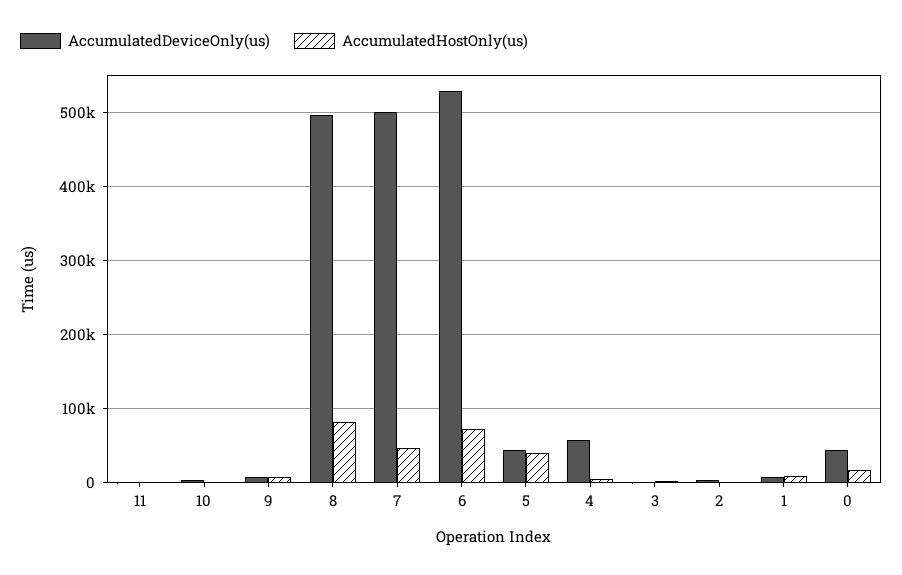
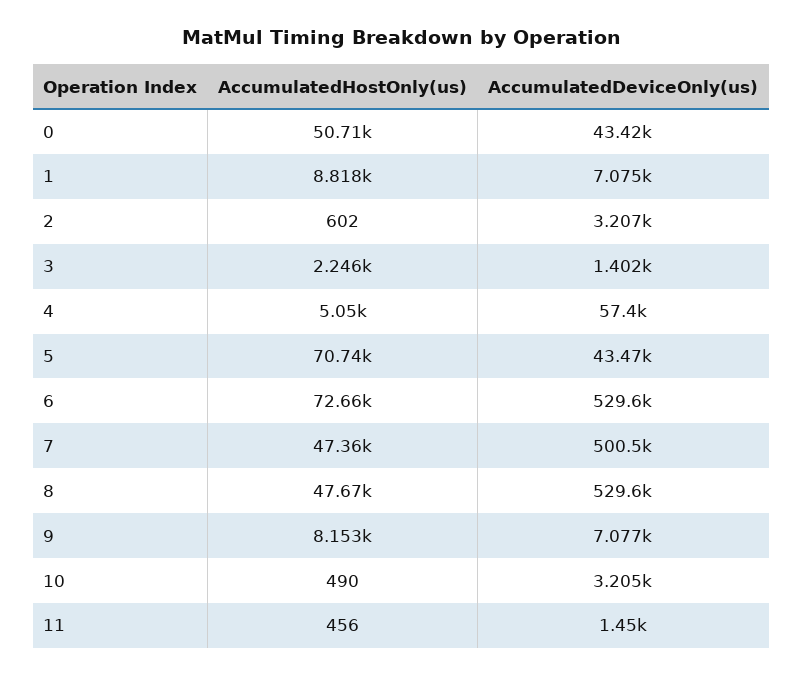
  {
    "AccumulatedDeviceOnly(us)": {
      "11": 1450,
      "10": 3205,
      "9": 7077,
-     "8": 500000,
+     "8": 529600,
      "7": 500500,
      "6": 529600,
      "5": 43470,
      "4": 57400,
      "3": 1402,
      "2": 3207,
      "1": 7075,
      "0": 43420
    },
    "AccumulatedHostOnly(us)": {
      "11": 456,
      "10": 490,
      "9": 8153,
-     "8": 80000,
+     "8": 47670,
      "7": 47360,
      "6": 72660,
-     "5": 40000,
+     "5": 70740,
      "4": 5050,
      "3": 2246,
      "2": 602,
      "1": 8818,
-     "0": 20000
+     "0": 50710
    }
  }

